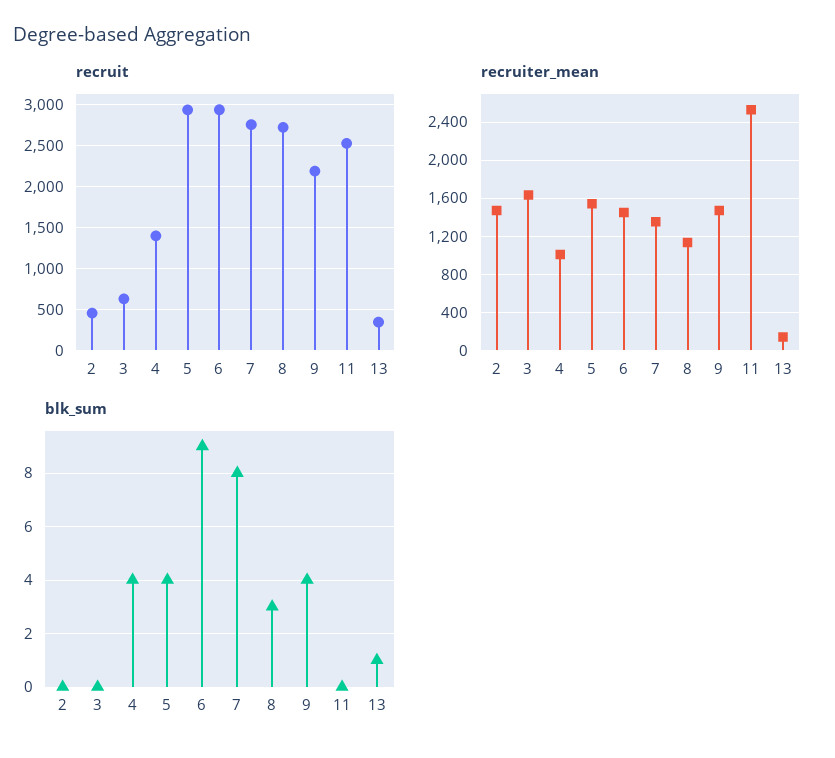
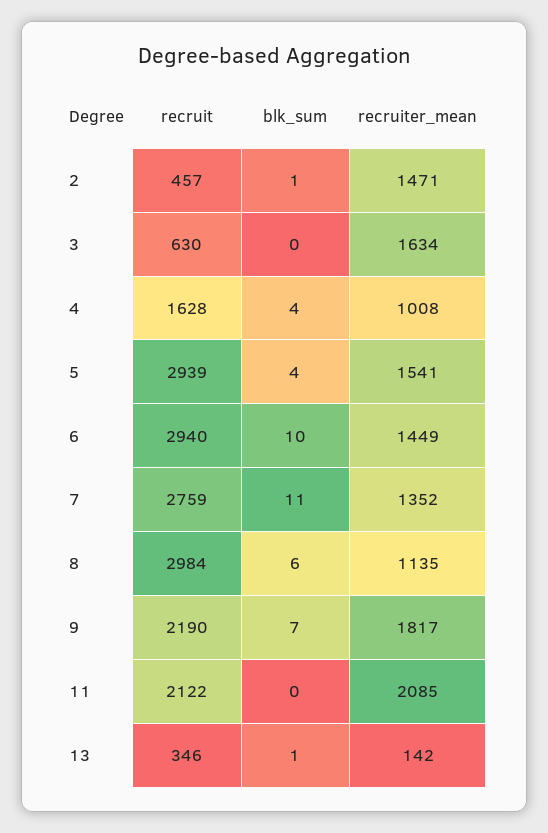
  {
    "recruit": {
      "2": 457,
      "3": 630,
-     "4": 1400,
+     "4": 1628,
      "5": 2939,
      "6": 2940,
      "7": 2759,
-     "8": 2700,
+     "8": 2984,
      "9": 2190,
-     "11": 2500,
+     "11": 2122,
      "13": 346
    },
    "recruiter_mean": {
      "2": 1471,
      "3": 1634,
      "4": 1008,
      "5": 1541,
      "6": 1449,
      "7": 1352,
      "8": 1135,
-     "9": 1500,
+     "9": 1817,
-     "11": 2500,
+     "11": 2085,
      "13": 142
    },
    "blk_sum": {
-     "2": 0,
+     "2": 1,
      "3": 0,
      "4": 4,
      "5": 4,
-     "6": 9,
+     "6": 10,
-     "7": 8,
+     "7": 11,
-     "8": 3,
+     "8": 6,
-     "9": 4,
+     "9": 7,
      "11": 0,
      "13": 1
    }
  }

